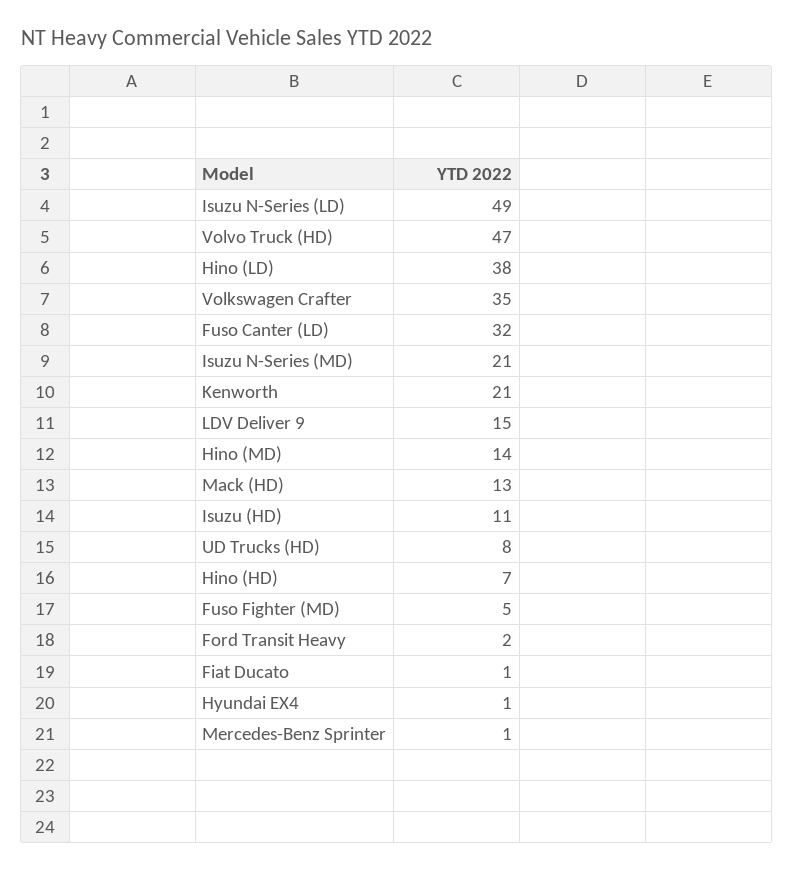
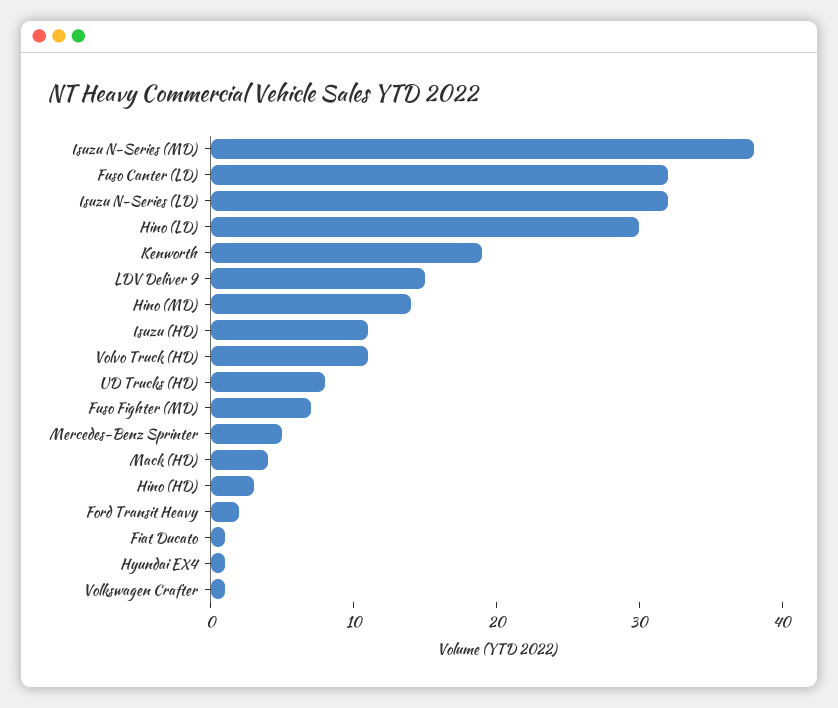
  {
-   "Isuzu N-Series (LD)": 49,
+   "Isuzu N-Series (LD)": 32,
-   "Volvo Truck (HD)": 47,
+   "Volvo Truck (HD)": 11,
-   "Hino (LD)": 38,
+   "Hino (LD)": 30,
-   "Volkswagen Crafter": 35,
+   "Volkswagen Crafter": 1,
    "Fuso Canter (LD)": 32,
-   "Isuzu N-Series (MD)": 21,
+   "Isuzu N-Series (MD)": 38,
-   "Kenworth": 21,
+   "Kenworth": 19,
    "LDV Deliver 9": 15,
    "Hino (MD)": 14,
-   "Mack (HD)": 13,
+   "Mack (HD)": 4,
    "Isuzu (HD)": 11,
    "UD Trucks (HD)": 8,
-   "Hino (HD)": 7,
+   "Hino (HD)": 3,
-   "Fuso Fighter (MD)": 5,
+   "Fuso Fighter (MD)": 7,
    "Ford Transit Heavy": 2,
    "Fiat Ducato": 1,
    "Hyundai EX4": 1,
-   "Mercedes-Benz Sprinter": 1
+   "Mercedes-Benz Sprinter": 5
  }

